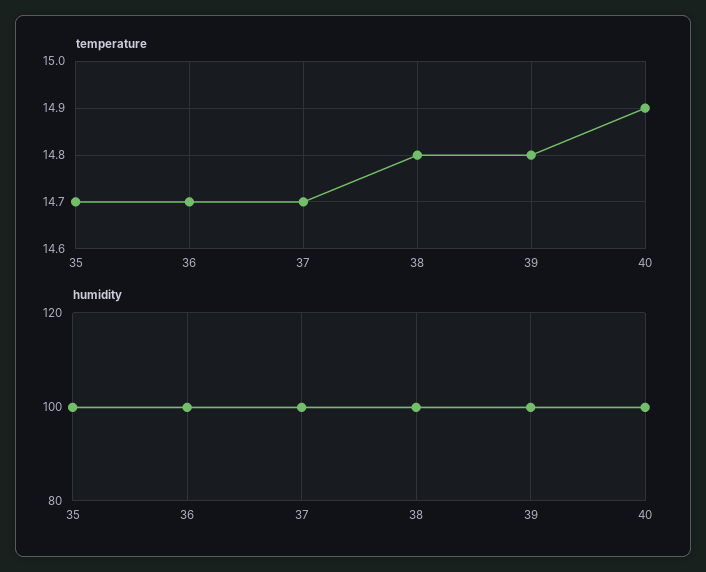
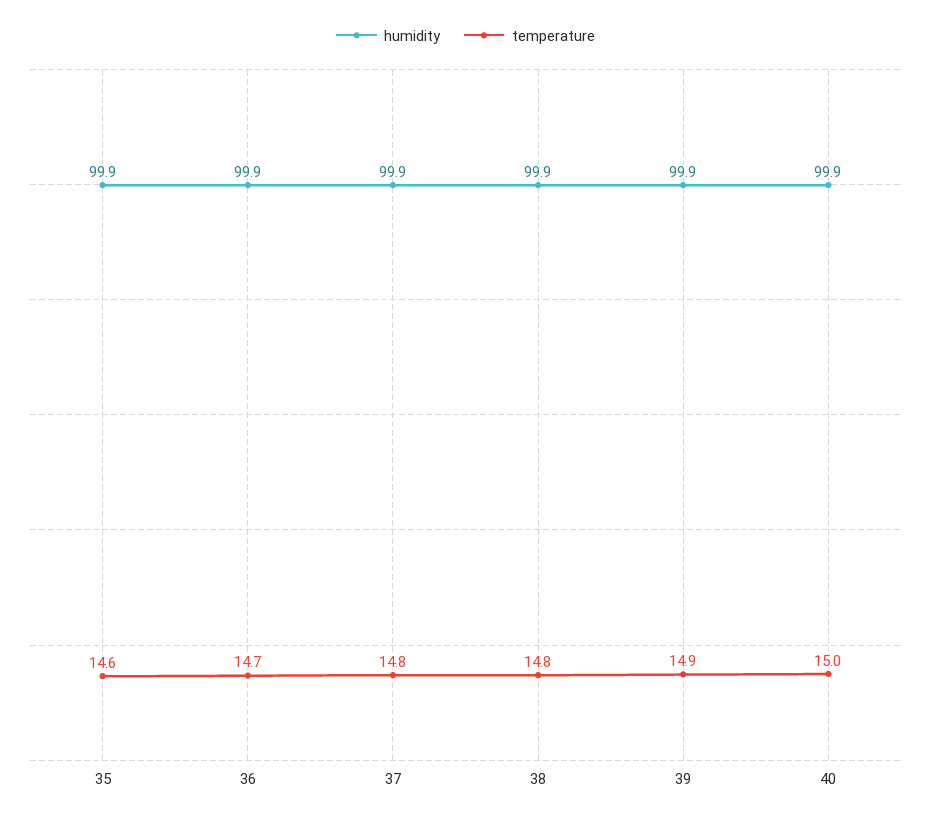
  {
    "temperature": {
-     "35": 14.7,
+     "35": 14.6,
      "36": 14.7,
-     "37": 14.7,
+     "37": 14.8,
      "38": 14.8,
-     "39": 14.8,
+     "39": 14.9,
-     "40": 14.9
+     "40": 15
    },
    "humidity": {
      "35": 99.9,
      "36": 99.9,
      "37": 99.9,
      "38": 99.9,
      "39": 99.9,
      "40": 99.9
    }
  }

